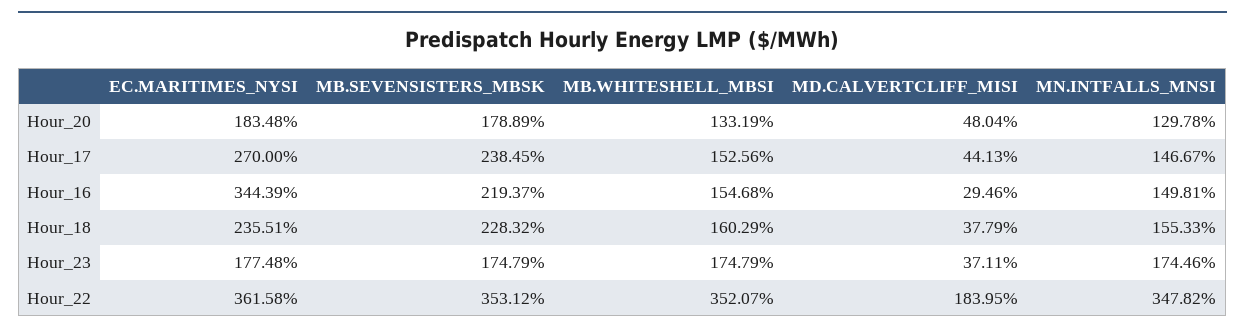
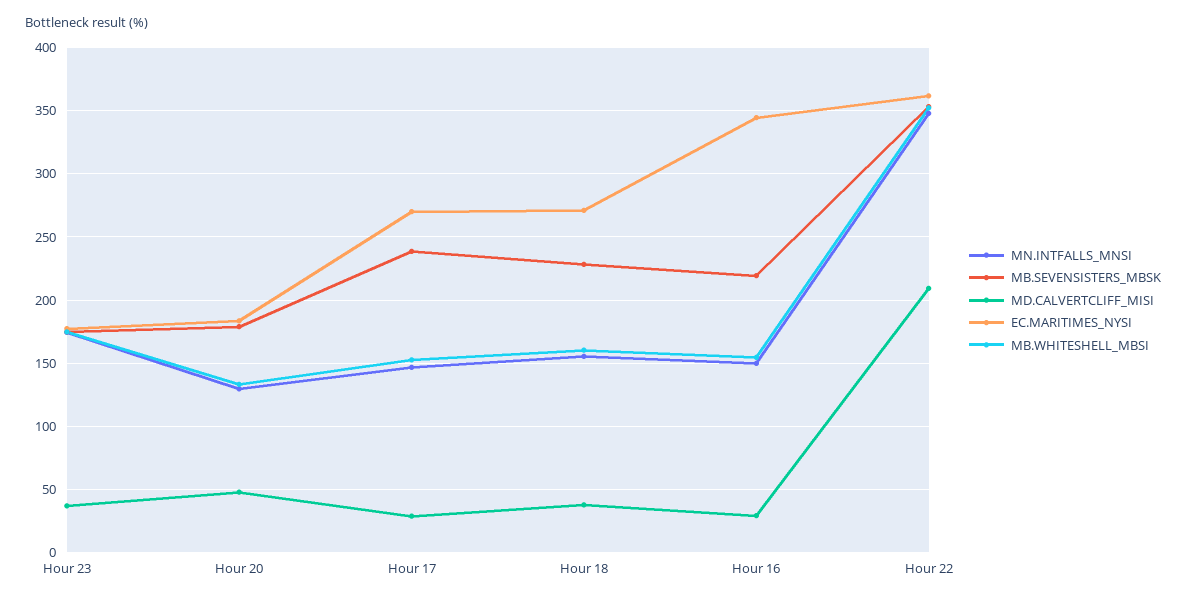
  {
    "EC.MARITIMES_NYSI": {
      "Hour_20": 183.48,
      "Hour_17": 270,
      "Hour_16": 344.39,
-     "Hour_18": 235.51,
+     "Hour_18": 270,
      "Hour_23": 177.48,
      "Hour_22": 361.58
    },
    "MB.SEVENSISTERS_MBSK": {
      "Hour_20": 178.89,
      "Hour_17": 238.45,
      "Hour_16": 219.37,
      "Hour_18": 228.32,
      "Hour_23": 174.79,
      "Hour_22": 353.12
    },
    "MB.WHITESHELL_MBSI": {
      "Hour_20": 133.19,
      "Hour_17": 152.56,
      "Hour_16": 154.68,
      "Hour_18": 160.29,
      "Hour_23": 174.79,
      "Hour_22": 352.07
    },
    "MD.CALVERTCLIFF_MISI": {
      "Hour_20": 48.04,
-     "Hour_17": 44.13,
+     "Hour_17": 30,
      "Hour_16": 29.46,
      "Hour_18": 37.79,
      "Hour_23": 37.11,
-     "Hour_22": 183.95
+     "Hour_22": 210
    },
    "MN.INTFALLS_MNSI": {
      "Hour_20": 129.78,
      "Hour_17": 146.67,
      "Hour_16": 149.81,
      "Hour_18": 155.33,
      "Hour_23": 174.46,
      "Hour_22": 347.82
    }
  }

